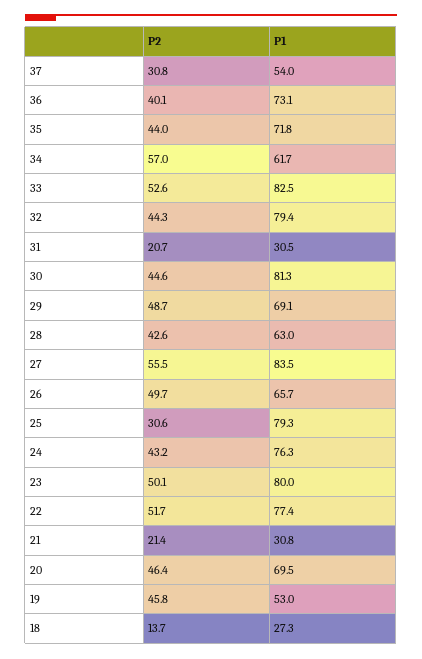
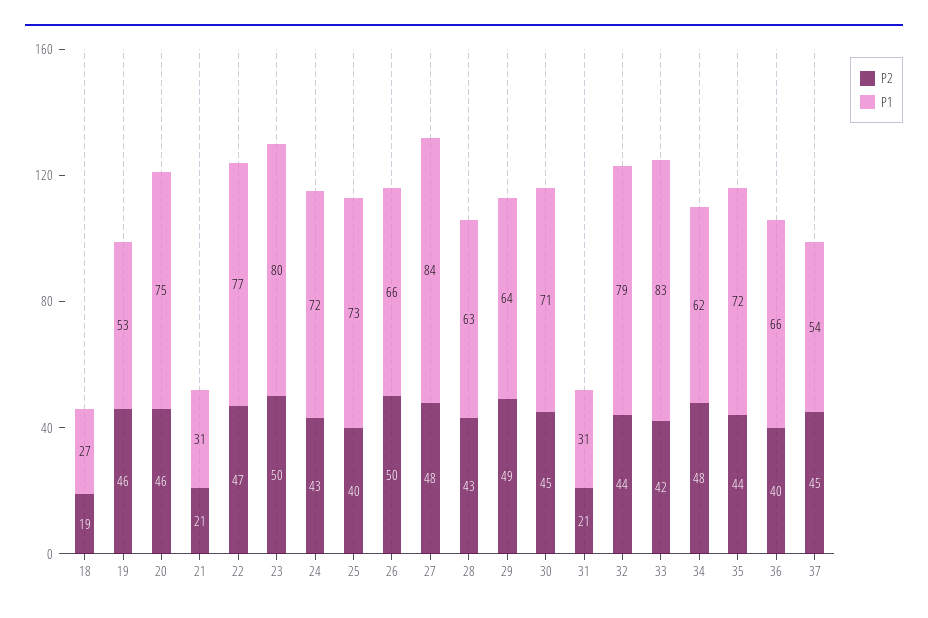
  {
    "P2": {
-     "37": 30.8,
+     "37": 45,
      "36": 40.1,
      "35": 44,
-     "34": 57,
+     "34": 48,
-     "33": 52.6,
+     "33": 42,
      "32": 44.3,
      "31": 20.7,
      "30": 44.6,
      "29": 48.7,
      "28": 42.6,
-     "27": 55.5,
+     "27": 48,
      "26": 49.7,
-     "25": 30.6,
+     "25": 40,
      "24": 43.2,
      "23": 50.1,
-     "22": 51.7,
+     "22": 47,
      "21": 21.4,
      "20": 46.4,
      "19": 45.8,
-     "18": 13.7
+     "18": 19
    },
    "P1": {
      "37": 54,
-     "36": 73.1,
+     "36": 66,
      "35": 71.8,
      "34": 61.7,
      "33": 82.5,
      "32": 79.4,
      "31": 30.5,
-     "30": 81.3,
+     "30": 71,
-     "29": 69.1,
+     "29": 64,
      "28": 63,
      "27": 83.5,
      "26": 65.7,
-     "25": 79.3,
+     "25": 73,
-     "24": 76.3,
+     "24": 72,
      "23": 80,
      "22": 77.4,
      "21": 30.8,
-     "20": 69.5,
+     "20": 75,
      "19": 53,
      "18": 27.3
    }
  }

